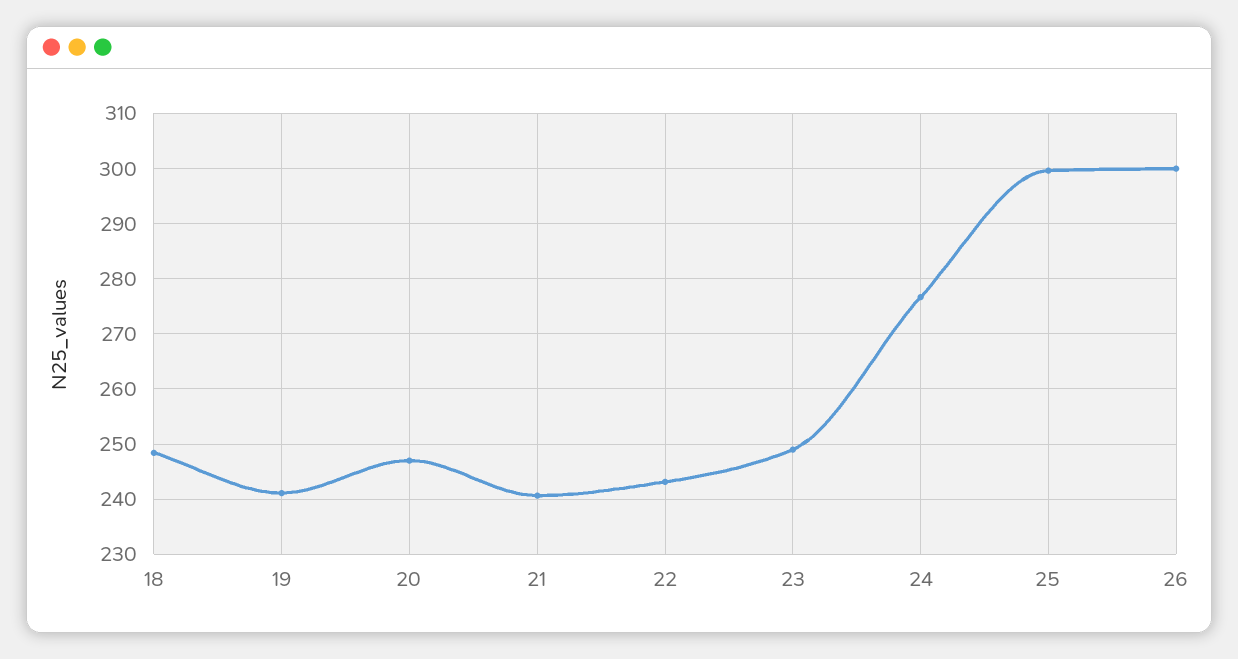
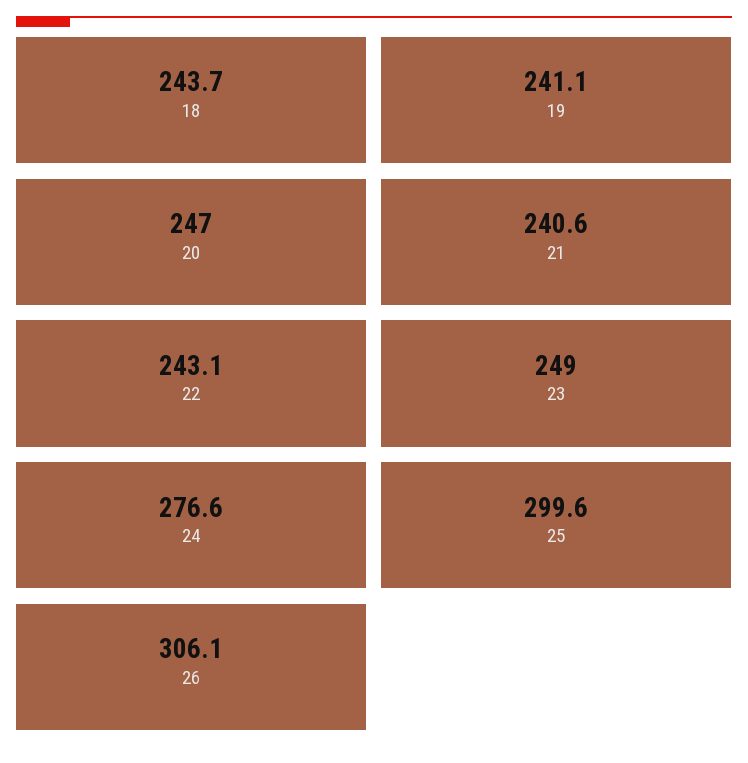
  {
-   "18": 248,
+   "18": 243.7,
    "19": 241.1,
    "20": 247,
    "21": 240.6,
    "22": 243.1,
    "23": 249,
    "24": 276.6,
    "25": 299.6,
-   "26": 300
+   "26": 306.1
  }

